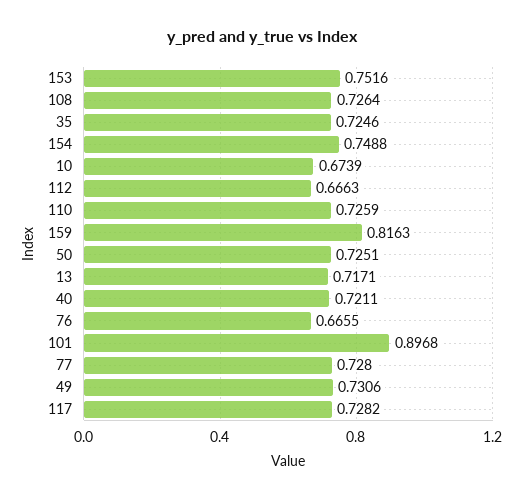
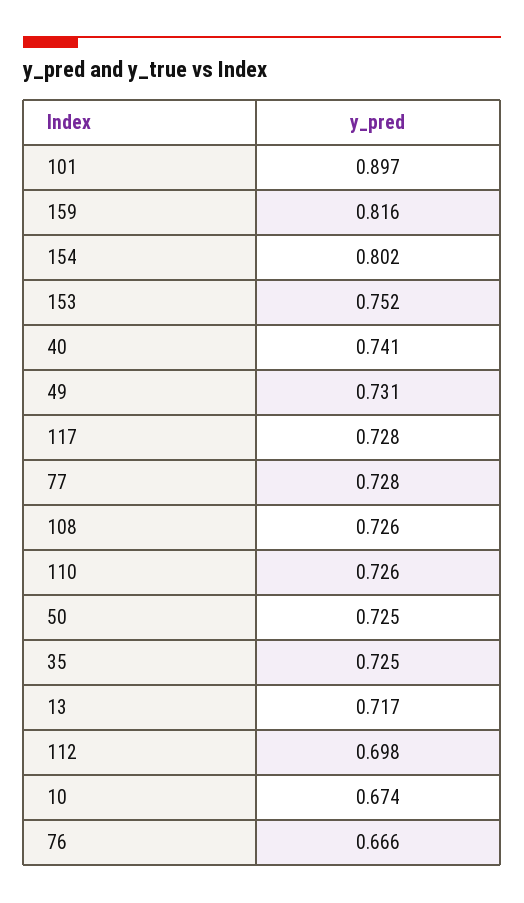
  {
    "153": 0.7516,
    "108": 0.7264,
    "35": 0.7246,
-   "154": 0.7488,
+   "154": 0.802,
    "10": 0.6739,
-   "112": 0.6663,
+   "112": 0.698,
    "110": 0.7259,
    "159": 0.8163,
    "50": 0.7251,
    "13": 0.7171,
-   "40": 0.7211,
+   "40": 0.741,
    "76": 0.6655,
    "101": 0.8968,
    "77": 0.728,
    "49": 0.7306,
    "117": 0.7282
  }

